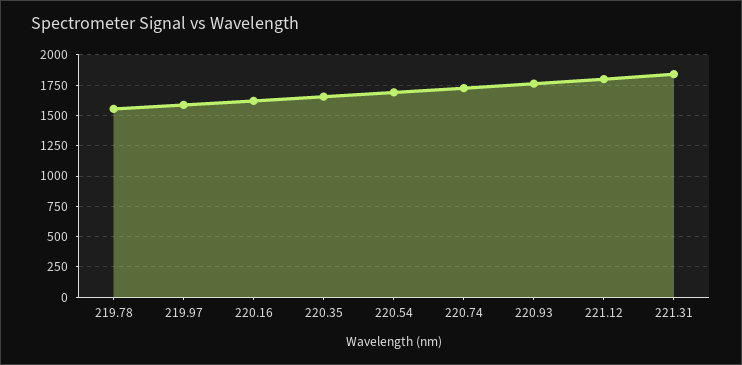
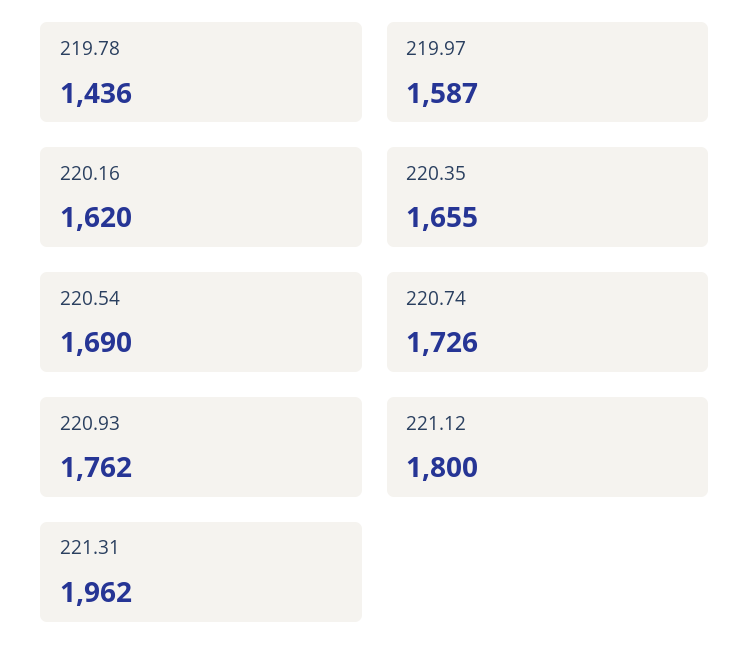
  {
-   "219.78": 1550,
+   "219.78": 1436,
    "219.97": 1587,
    "220.16": 1620,
    "220.35": 1655,
    "220.54": 1690,
    "220.74": 1726,
    "220.93": 1762,
    "221.12": 1800,
-   "221.31": 1850
+   "221.31": 1962
  }

